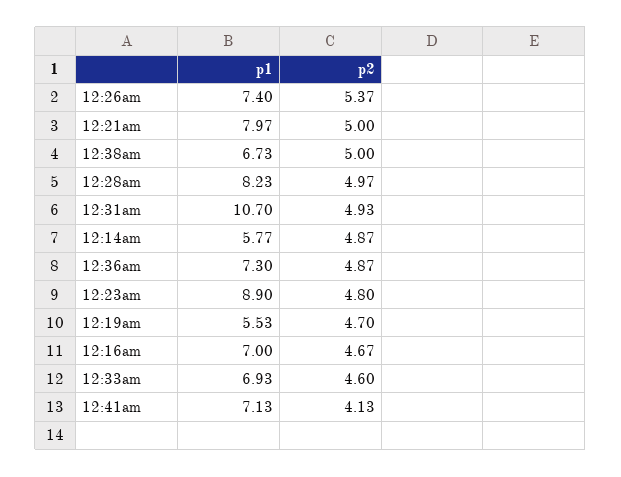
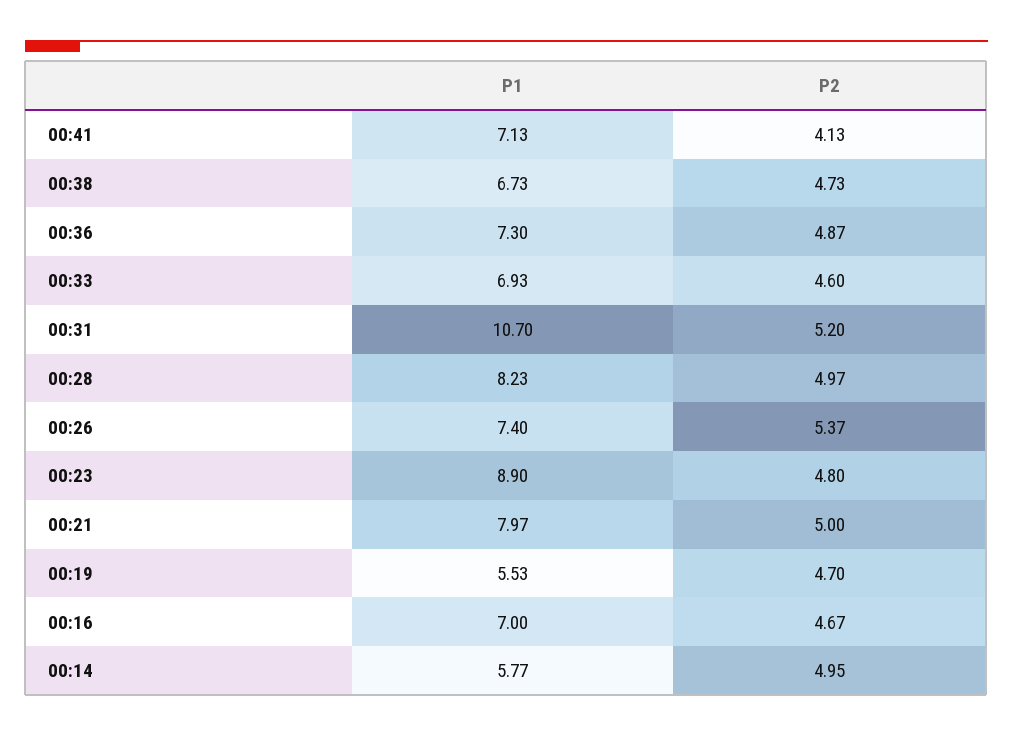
  {
    "p1": {
      "12:26am": 7.4,
      "12:21am": 7.97,
      "12:38am": 6.73,
      "12:28am": 8.23,
      "12:31am": 10.7,
      "12:14am": 5.77,
      "12:36am": 7.3,
      "12:23am": 8.9,
      "12:19am": 5.53,
      "12:16am": 7,
      "12:33am": 6.93,
      "12:41am": 7.13
    },
    "p2": {
      "12:26am": 5.37,
      "12:21am": 5,
-     "12:38am": 5,
+     "12:38am": 4.73,
      "12:28am": 4.97,
-     "12:31am": 4.93,
+     "12:31am": 5.2,
-     "12:14am": 4.87,
+     "12:14am": 4.95,
      "12:36am": 4.87,
      "12:23am": 4.8,
      "12:19am": 4.7,
      "12:16am": 4.67,
      "12:33am": 4.6,
      "12:41am": 4.13
    }
  }

